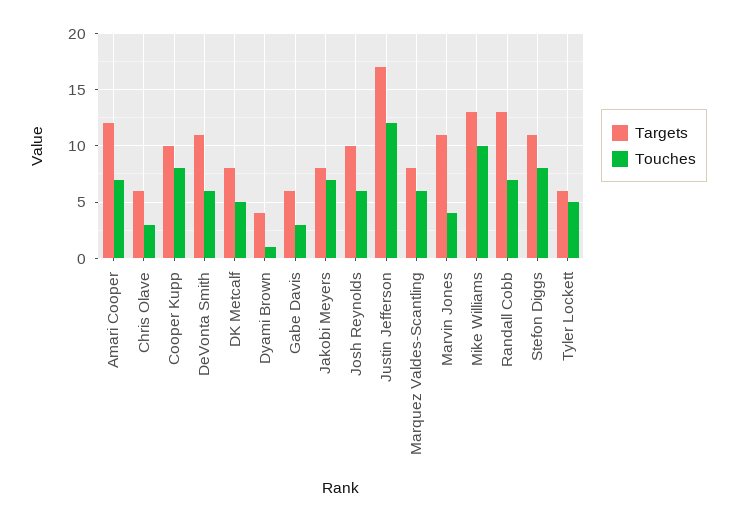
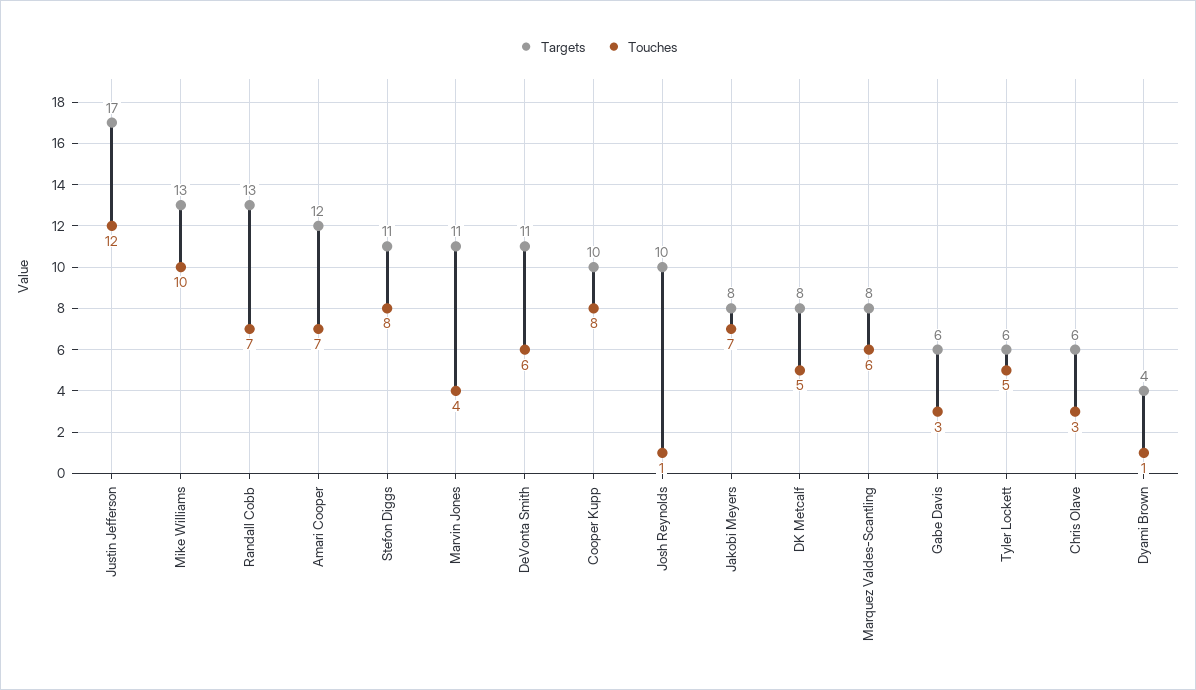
  {
    "Targets": {
      "Amari Cooper": 12,
      "Chris Olave": 6,
      "Cooper Kupp": 10,
      "DeVonta Smith": 11,
      "DK Metcalf": 8,
      "Dyami Brown": 4,
      "Gabe Davis": 6,
      "Jakobi Meyers": 8,
      "Josh Reynolds": 10,
      "Justin Jefferson": 17,
      "Marquez Valdes-Scantling": 8,
      "Marvin Jones": 11,
      "Mike Williams": 13,
      "Randall Cobb": 13,
      "Stefon Diggs": 11,
      "Tyler Lockett": 6
    },
    "Touches": {
      "Amari Cooper": 7,
      "Chris Olave": 3,
      "Cooper Kupp": 8,
      "DeVonta Smith": 6,
      "DK Metcalf": 5,
      "Dyami Brown": 1,
      "Gabe Davis": 3,
      "Jakobi Meyers": 7,
-     "Josh Reynolds": 6,
+     "Josh Reynolds": 1,
      "Justin Jefferson": 12,
      "Marquez Valdes-Scantling": 6,
      "Marvin Jones": 4,
      "Mike Williams": 10,
      "Randall Cobb": 7,
      "Stefon Diggs": 8,
      "Tyler Lockett": 5
    }
  }

